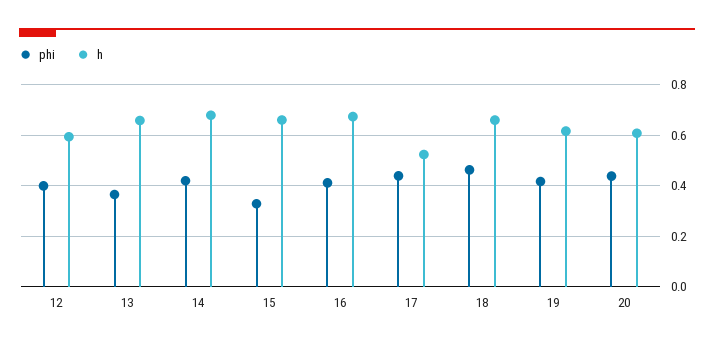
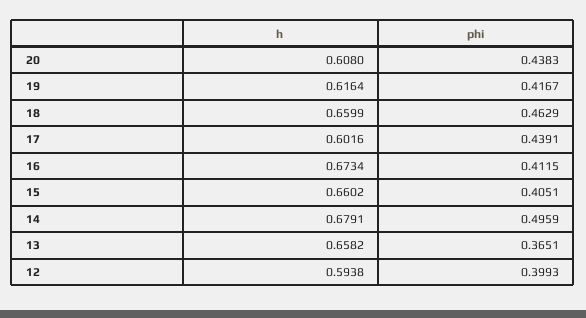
  {
    "phi": {
      "12": 0.3993,
      "13": 0.3651,
-     "14": 0.425,
+     "14": 0.4959,
-     "15": 0.325,
+     "15": 0.4051,
      "16": 0.4115,
      "17": 0.4391,
      "18": 0.4629,
      "19": 0.4167,
      "20": 0.4383
    },
    "h": {
      "12": 0.5938,
      "13": 0.6582,
      "14": 0.6791,
      "15": 0.6602,
      "16": 0.6734,
-     "17": 0.525,
+     "17": 0.6016,
      "18": 0.6599,
      "19": 0.6164,
      "20": 0.608
    }
  }

